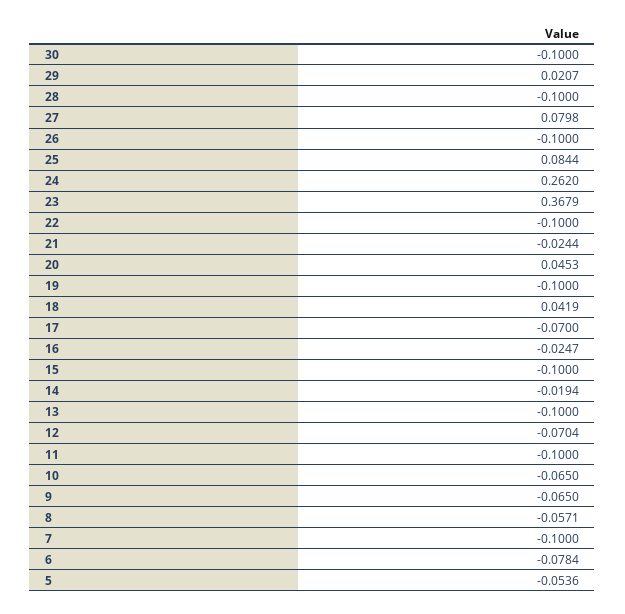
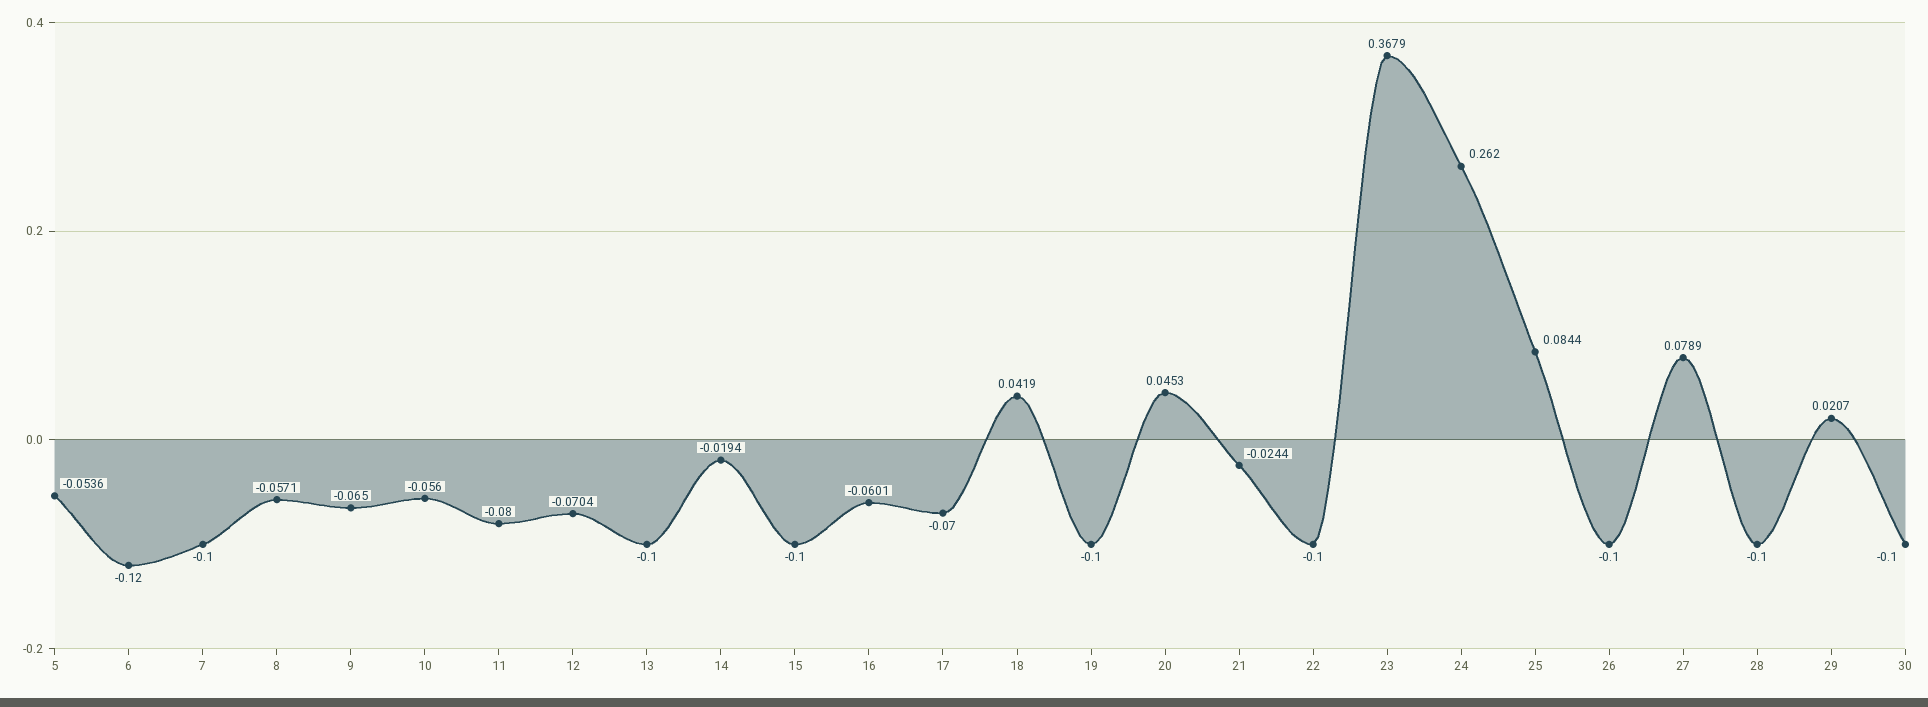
  {
    "30": -0.1,
    "29": 0.0207,
    "28": -0.1,
-   "27": 0.0798,
+   "27": 0.0789,
    "26": -0.1,
    "25": 0.0844,
    "24": 0.262,
    "23": 0.3679,
    "22": -0.1,
    "21": -0.0244,
    "20": 0.0453,
    "19": -0.1,
    "18": 0.0419,
    "17": -0.07,
-   "16": -0.0247,
+   "16": -0.0601,
    "15": -0.1,
    "14": -0.0194,
    "13": -0.1,
    "12": -0.0704,
-   "11": -0.1,
+   "11": -0.08,
-   "10": -0.065,
+   "10": -0.056,
    "9": -0.065,
    "8": -0.0571,
    "7": -0.1,
-   "6": -0.0784,
+   "6": -0.12,
    "5": -0.0536
  }

